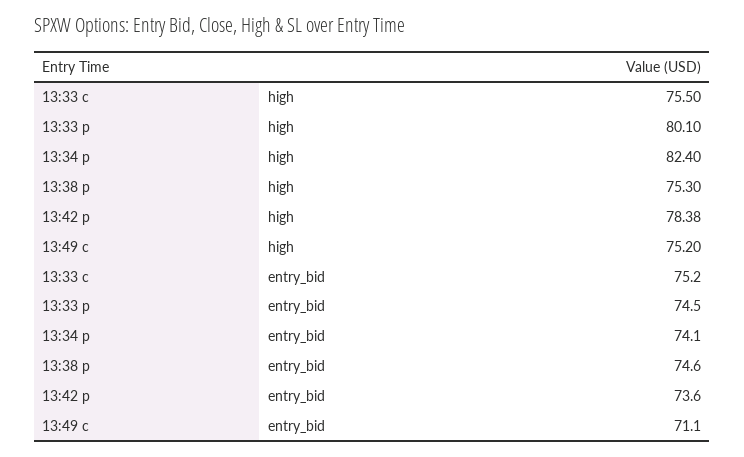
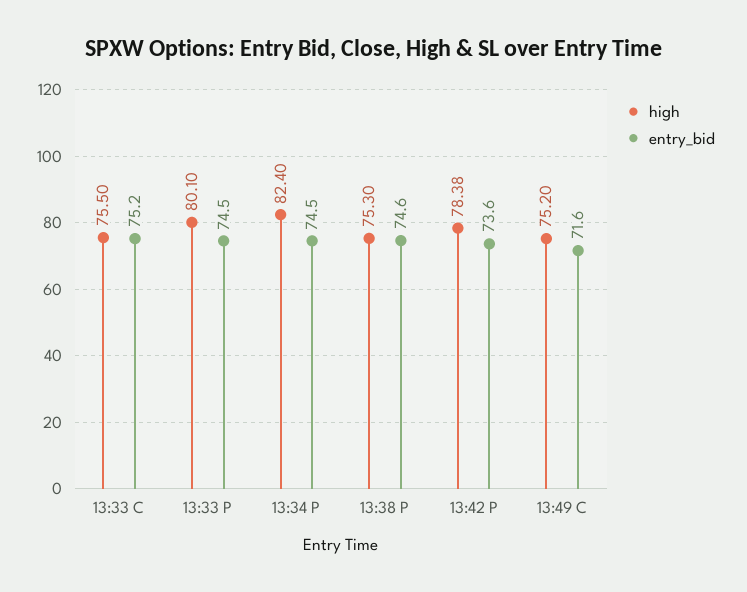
  {
    "high": {
      "13:33 c": 75.5,
      "13:33 p": 80.1,
      "13:34 p": 82.4,
      "13:38 p": 75.3,
      "13:42 p": 78.38,
      "13:49 c": 75.2
    },
    "entry_bid": {
      "13:33 c": 75.2,
      "13:33 p": 74.5,
-     "13:34 p": 74.1,
+     "13:34 p": 74.5,
      "13:38 p": 74.6,
      "13:42 p": 73.6,
-     "13:49 c": 71.1
+     "13:49 c": 71.6
    }
  }

